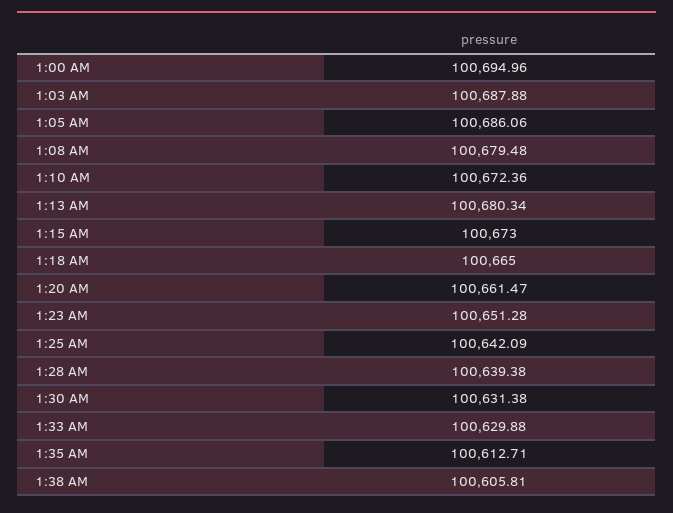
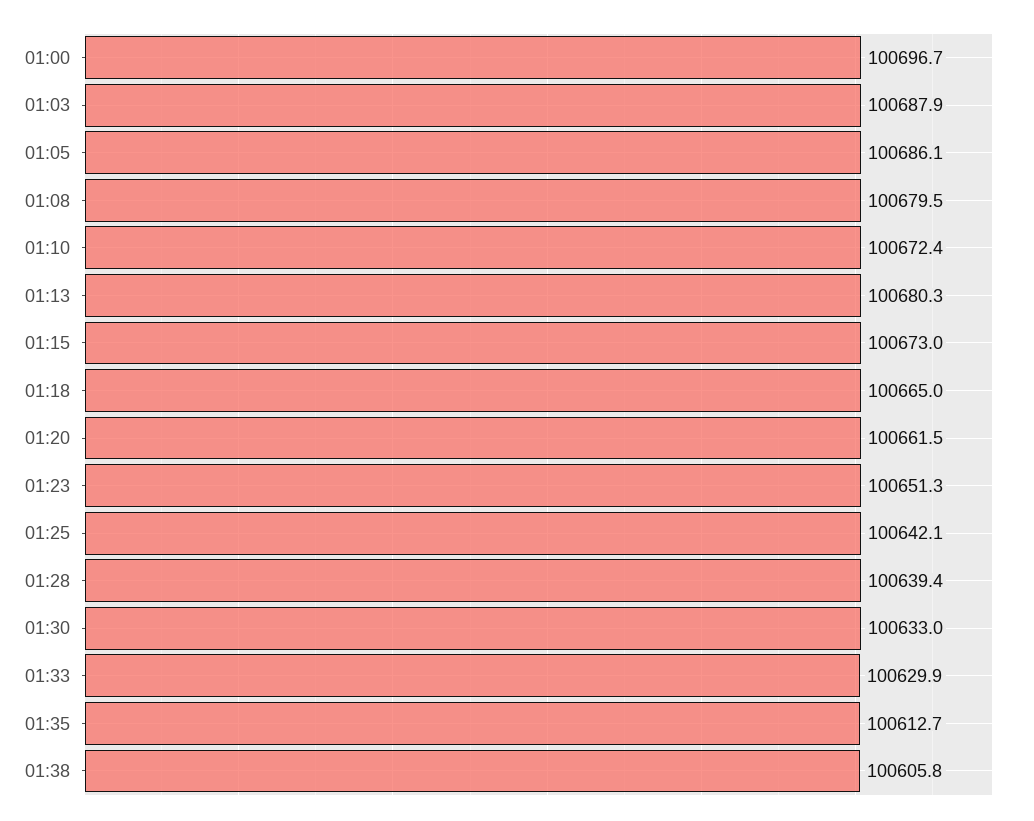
  {
-   "1:00 AM": 100694.96,
+   "1:00 AM": 100696.7,
    "1:03 AM": 100687.88,
    "1:05 AM": 100686.06,
    "1:08 AM": 100679.48,
    "1:10 AM": 100672.36,
    "1:13 AM": 100680.34,
    "1:15 AM": 100673,
    "1:18 AM": 100665,
    "1:20 AM": 100661.47,
    "1:23 AM": 100651.28,
    "1:25 AM": 100642.09,
    "1:28 AM": 100639.38,
-   "1:30 AM": 100631.38,
+   "1:30 AM": 100633,
    "1:33 AM": 100629.88,
    "1:35 AM": 100612.71,
    "1:38 AM": 100605.81
  }

